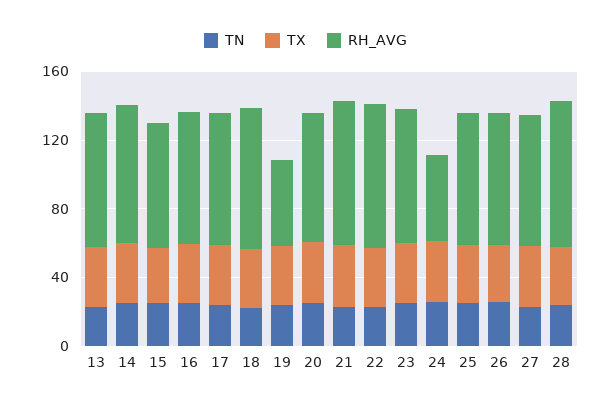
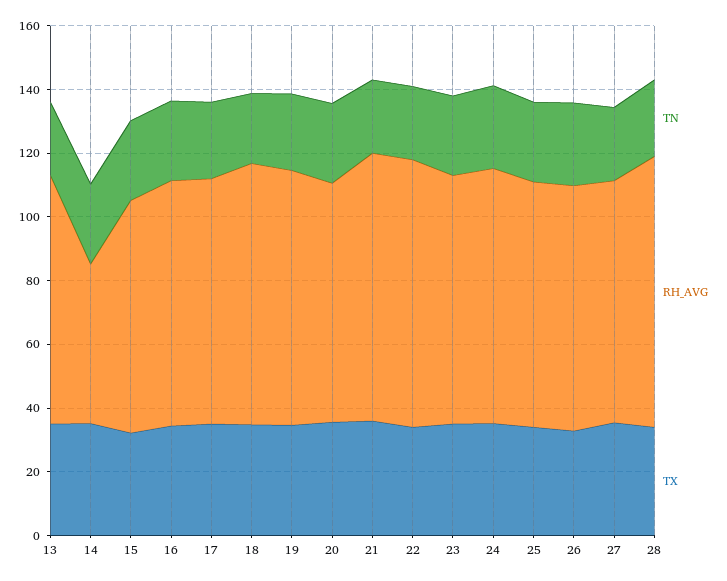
  {
    "TN": {
      "13": 25,
      "14": 25,
      "15": 25,
      "16": 25,
      "17": 25,
      "18": 20,
      "19": 25,
      "20": 25,
      "21": 25,
      "22": 25,
      "23": 25,
      "24": 25,
      "25": 25,
      "26": 25,
      "27": 25,
      "28": 25
    },
    "TX": {
      "13": 35,
      "14": 35,
      "15": 30,
      "16": 35,
      "17": 35,
      "18": 35,
      "19": 35,
      "20": 35,
      "21": 35,
      "22": 35,
      "23": 35,
      "24": 35,
      "25": 35,
      "26": 35,
      "27": 35,
      "28": 35
    },
    "RH_AVG": {
      "13": 80,
-     "14": 80,
+     "14": 50,
      "15": 75,
      "16": 75,
      "17": 75,
      "18": 80,
-     "19": 50,
+     "19": 80,
      "20": 75,
      "21": 85,
      "22": 85,
      "23": 80,
-     "24": 50,
+     "24": 80,
      "25": 75,
      "26": 75,
      "27": 75,
      "28": 85
    }
  }

